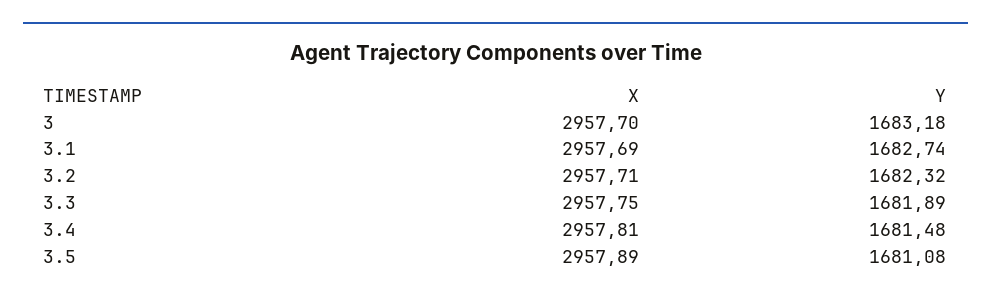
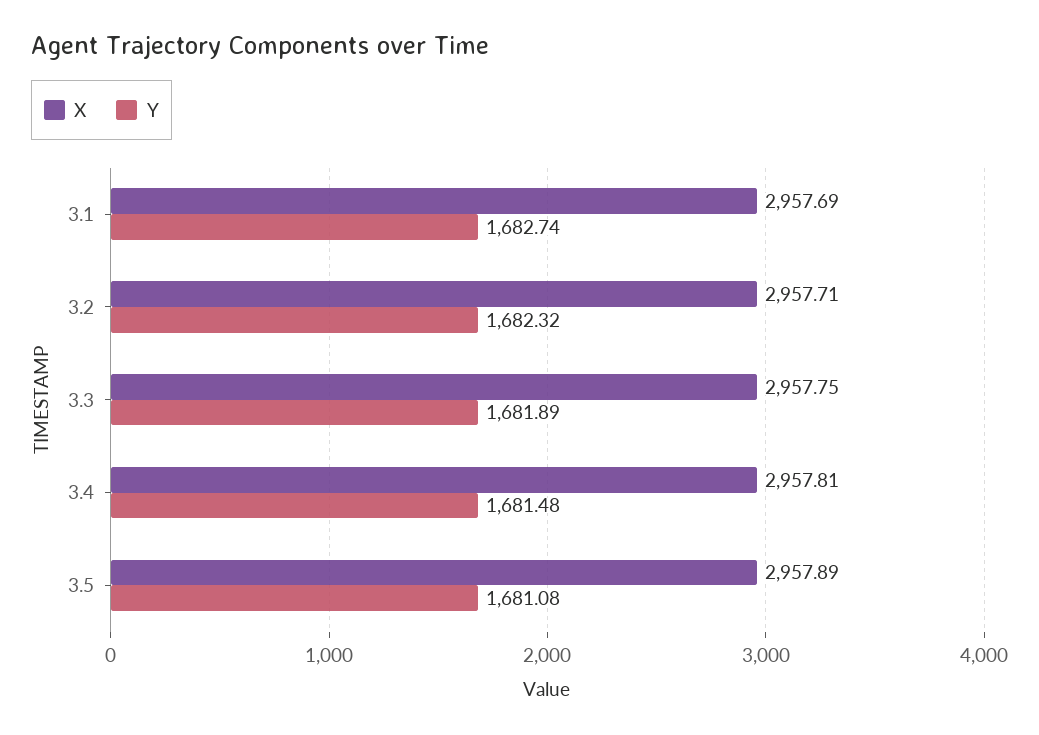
  {
    "X": {
-     "3": 2957.7,
      "3.1": 2957.69,
      "3.2": 2957.71,
      "3.3": 2957.75,
      "3.4": 2957.81,
      "3.5": 2957.89
    },
    "Y": {
-     "3": 1683.18,
      "3.1": 1682.74,
      "3.2": 1682.32,
      "3.3": 1681.89,
      "3.4": 1681.48,
      "3.5": 1681.08
    }
  }

